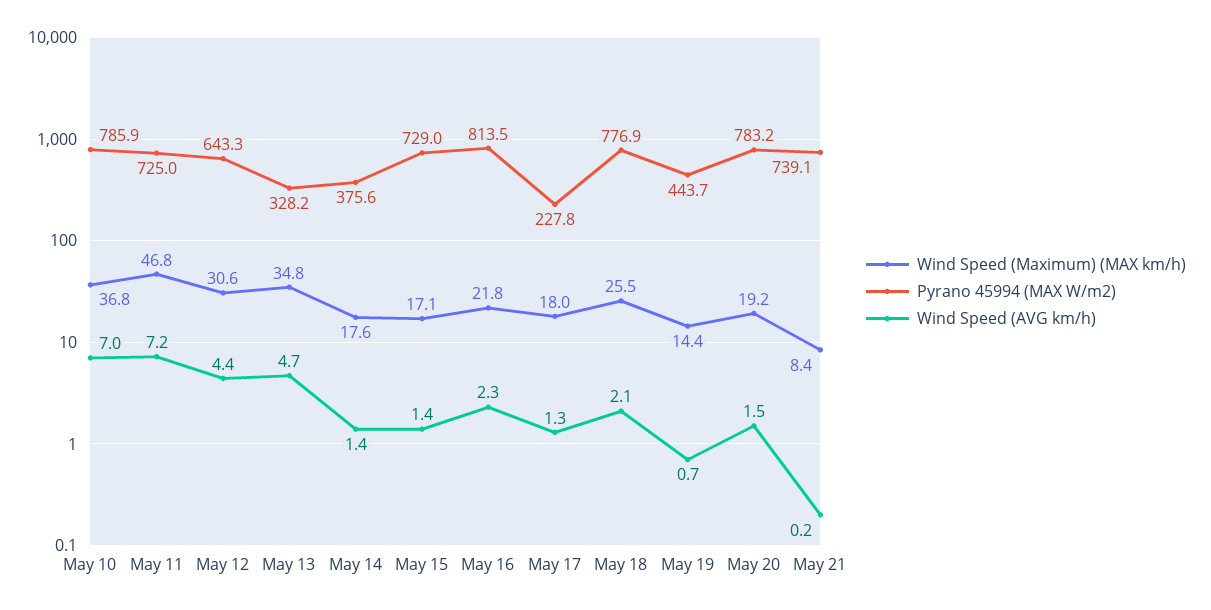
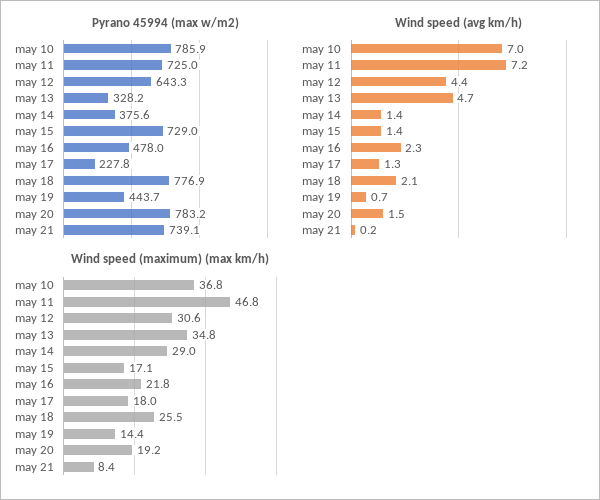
  {
    "Wind Speed (Maximum) (MAX km/h)": {
      "May 10": 36.8,
      "May 11": 46.8,
      "May 12": 30.6,
      "May 13": 34.8,
-     "May 14": 17.6,
+     "May 14": 29,
      "May 15": 17.1,
      "May 16": 21.8,
      "May 17": 18,
      "May 18": 25.5,
      "May 19": 14.4,
      "May 20": 19.2,
      "May 21": 8.4
    },
    "Pyrano 45994 (MAX W/m2)": {
      "May 10": 785.9,
      "May 11": 725,
      "May 12": 643.3,
      "May 13": 328.2,
      "May 14": 375.6,
      "May 15": 729,
-     "May 16": 813.5,
+     "May 16": 478,
      "May 17": 227.8,
      "May 18": 776.9,
      "May 19": 443.7,
      "May 20": 783.2,
      "May 21": 739.1
    },
    "Wind Speed (AVG km/h)": {
      "May 10": 7,
      "May 11": 7.2,
      "May 12": 4.4,
      "May 13": 4.7,
      "May 14": 1.4,
      "May 15": 1.4,
      "May 16": 2.3,
      "May 17": 1.3,
      "May 18": 2.1,
      "May 19": 0.7,
      "May 20": 1.5,
      "May 21": 0.2
    }
  }

